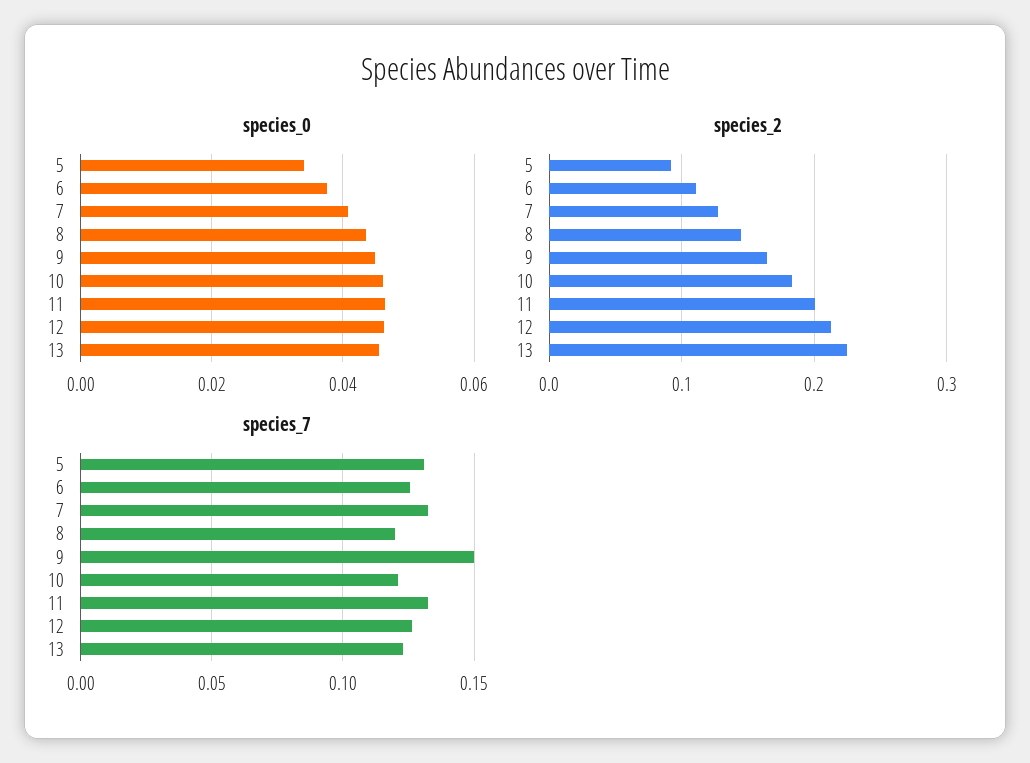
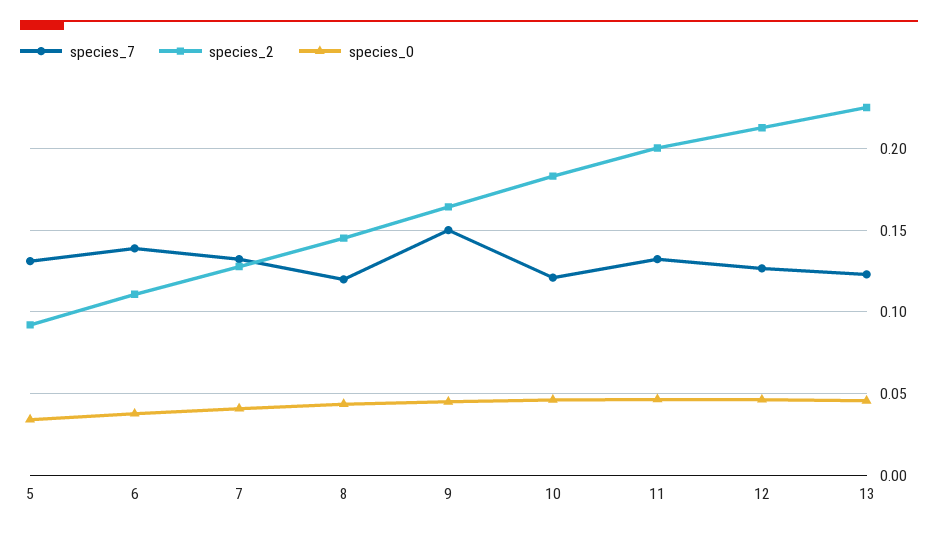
  {
    "species_0": {
      "5": 0.034,
      "6": 0.038,
      "7": 0.04,
      "8": 0.044,
      "9": 0.044,
      "10": 0.046,
      "11": 0.046,
      "12": 0.046,
      "13": 0.046
    },
    "species_2": {
      "5": 0.09,
      "6": 0.11,
      "7": 0.13,
      "8": 0.145,
      "9": 0.165,
      "10": 0.185,
      "11": 0.2,
      "12": 0.215,
      "13": 0.225
    },
    "species_7": {
      "5": 0.13,
-     "6": 0.125,
+     "6": 0.14,
      "7": 0.13,
      "8": 0.12,
      "9": 0.15,
      "10": 0.12,
      "11": 0.13,
      "12": 0.125,
      "13": 0.125
    }
  }

